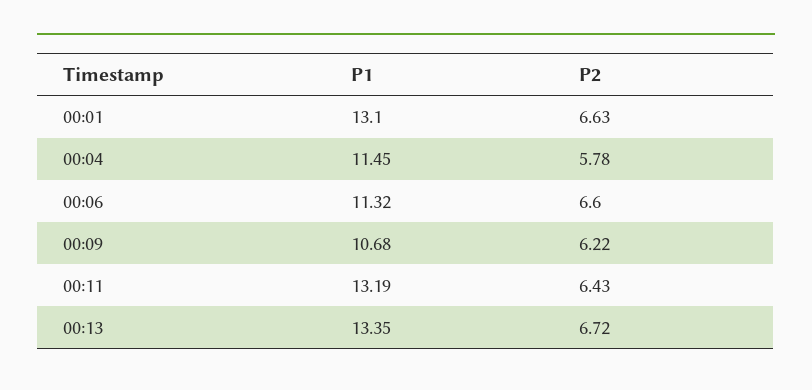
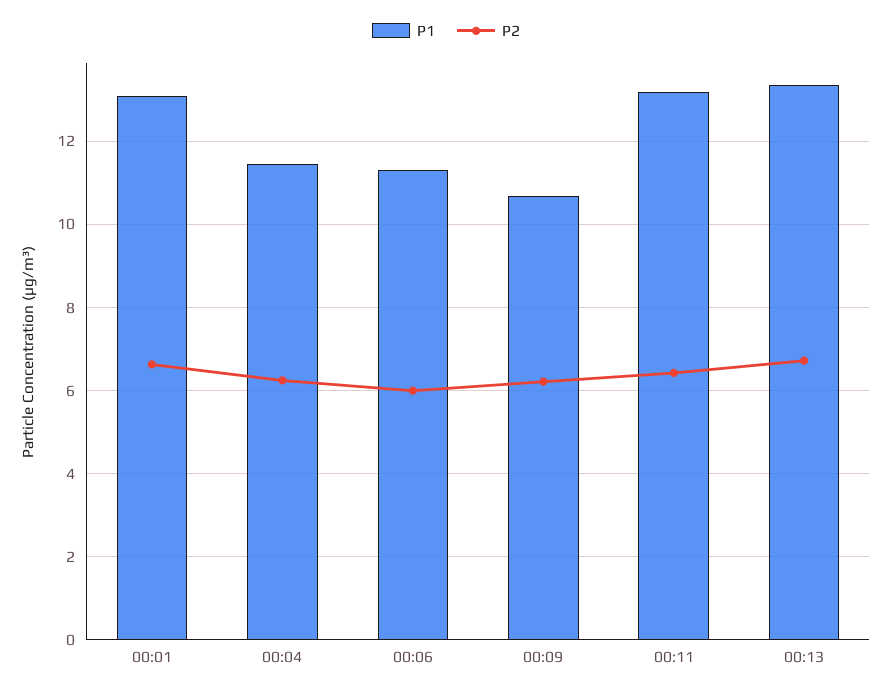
  {
    "P1": {
      "00:01": 13.1,
      "00:04": 11.45,
      "00:06": 11.32,
      "00:09": 10.68,
      "00:11": 13.19,
      "00:13": 13.35
    },
    "P2": {
      "00:01": 6.63,
-     "00:04": 5.78,
+     "00:04": 6.2,
-     "00:06": 6.6,
+     "00:06": 6,
      "00:09": 6.22,
      "00:11": 6.43,
      "00:13": 6.72
    }
  }

